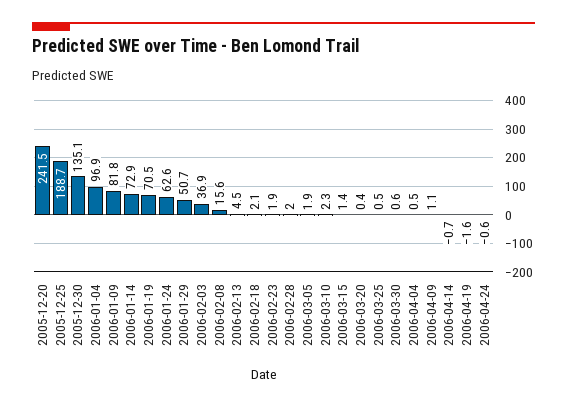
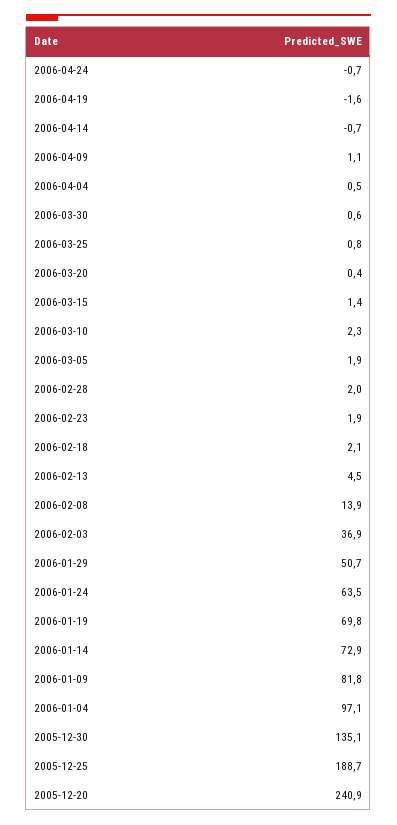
  {
-   "2005-12-20": 241.5,
+   "2005-12-20": 240.9,
    "2005-12-25": 188.7,
    "2005-12-30": 135.1,
-   "2006-01-04": 96.9,
+   "2006-01-04": 97.1,
    "2006-01-09": 81.8,
    "2006-01-14": 72.9,
-   "2006-01-19": 70.5,
+   "2006-01-19": 69.8,
-   "2006-01-24": 62.6,
+   "2006-01-24": 63.5,
    "2006-01-29": 50.7,
    "2006-02-03": 36.9,
-   "2006-02-08": 15.6,
+   "2006-02-08": 13.9,
    "2006-02-13": 4.5,
    "2006-02-18": 2.1,
    "2006-02-23": 1.9,
    "2006-02-28": 2,
    "2006-03-05": 1.9,
    "2006-03-10": 2.3,
    "2006-03-15": 1.4,
    "2006-03-20": 0.4,
-   "2006-03-25": 0.5,
+   "2006-03-25": 0.8,
    "2006-03-30": 0.6,
    "2006-04-04": 0.5,
    "2006-04-09": 1.1,
    "2006-04-14": -0.7,
    "2006-04-19": -1.6,
-   "2006-04-24": -0.6
+   "2006-04-24": -0.7
  }

